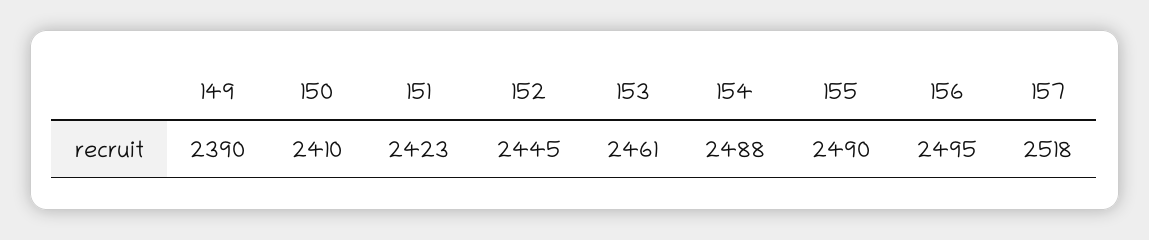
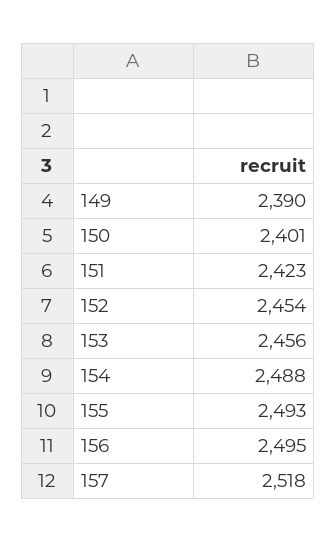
  {
    "149": 2390,
-   "150": 2410,
+   "150": 2401,
    "151": 2423,
-   "152": 2445,
+   "152": 2454,
-   "153": 2461,
+   "153": 2456,
    "154": 2488,
-   "155": 2490,
+   "155": 2493,
    "156": 2495,
    "157": 2518
  }

